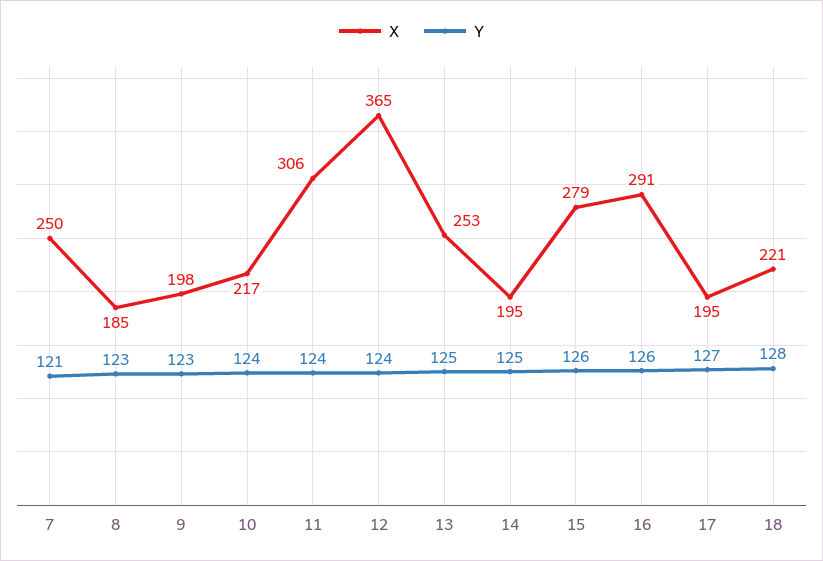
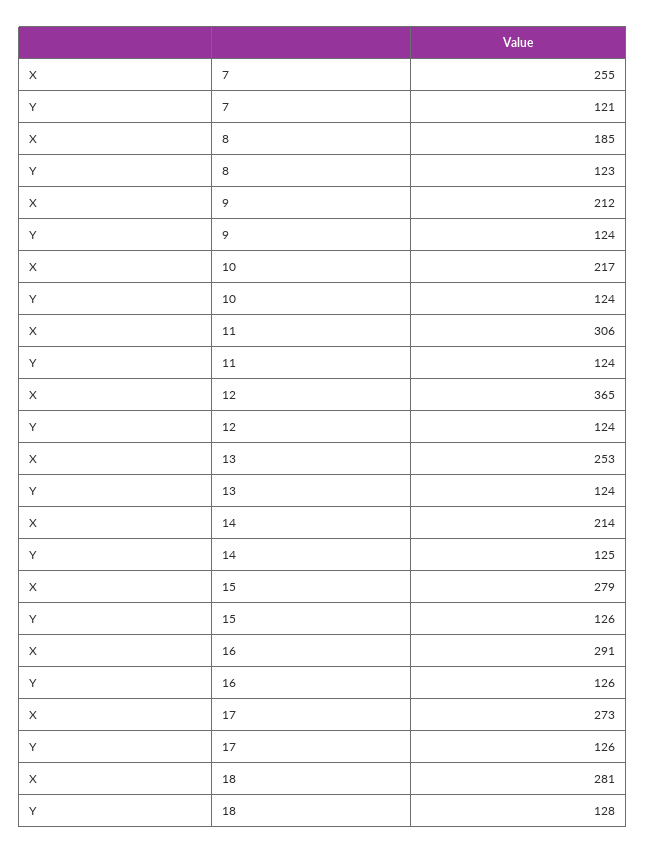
  {
    "X": {
-     "7": 250,
+     "7": 255,
      "8": 185,
-     "9": 198,
+     "9": 212,
      "10": 217,
      "11": 306,
      "12": 365,
      "13": 253,
-     "14": 195,
+     "14": 214,
      "15": 279,
      "16": 291,
-     "17": 195,
+     "17": 273,
-     "18": 221
+     "18": 281
    },
    "Y": {
      "7": 121,
      "8": 123,
-     "9": 123,
+     "9": 124,
      "10": 124,
      "11": 124,
      "12": 124,
-     "13": 125,
+     "13": 124,
      "14": 125,
      "15": 126,
      "16": 126,
-     "17": 127,
+     "17": 126,
      "18": 128
    }
  }

